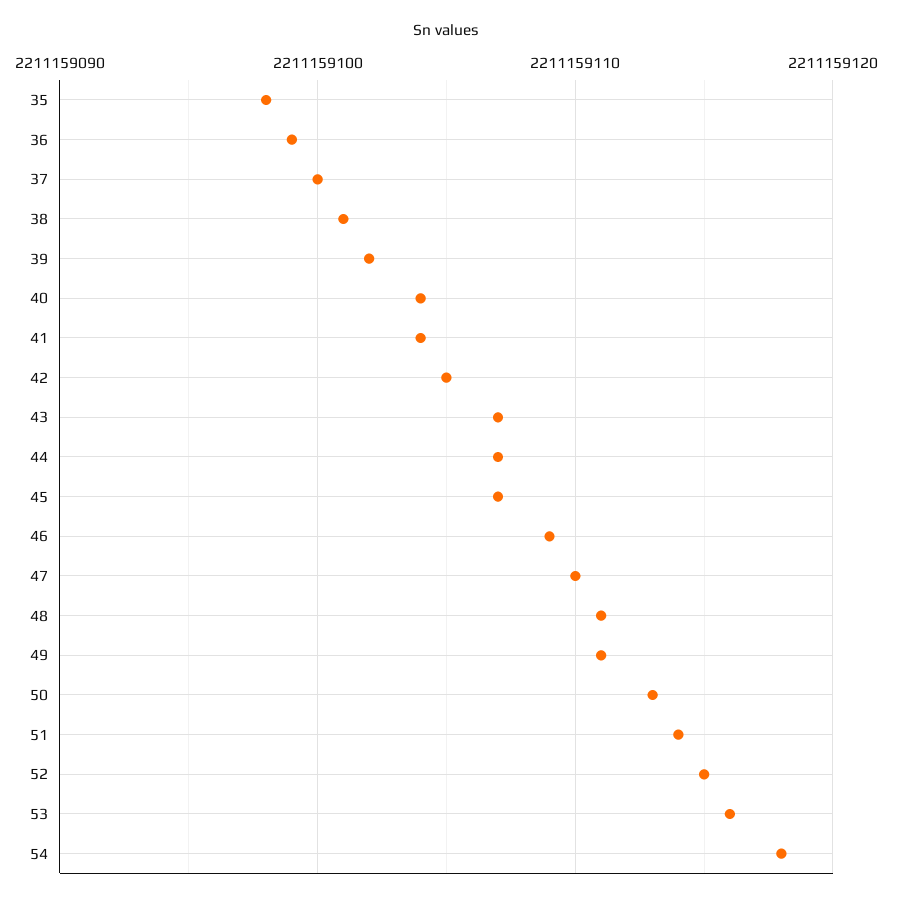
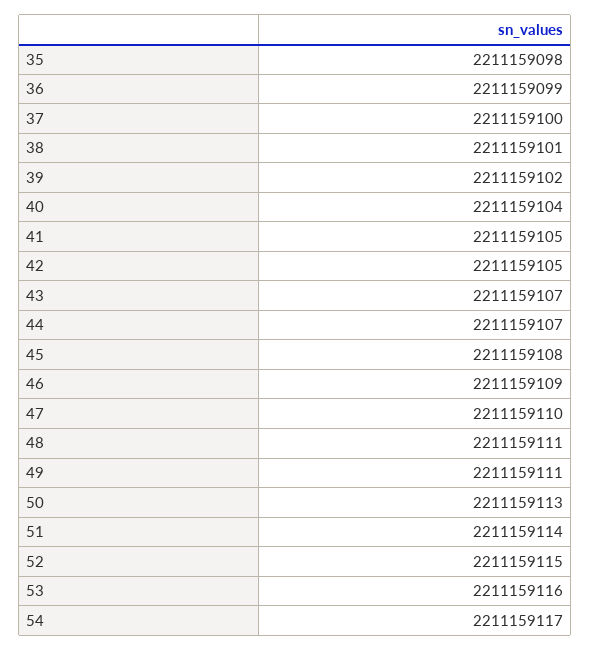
  {
    "35": 2211159098,
    "36": 2211159099,
    "37": 2211159100,
    "38": 2211159101,
    "39": 2211159102,
    "40": 2211159104,
-   "41": 2211159104,
+   "41": 2211159105,
    "42": 2211159105,
    "43": 2211159107,
    "44": 2211159107,
-   "45": 2211159107,
+   "45": 2211159108,
    "46": 2211159109,
    "47": 2211159110,
    "48": 2211159111,
    "49": 2211159111,
    "50": 2211159113,
    "51": 2211159114,
    "52": 2211159115,
    "53": 2211159116,
-   "54": 2211159118
+   "54": 2211159117
  }

